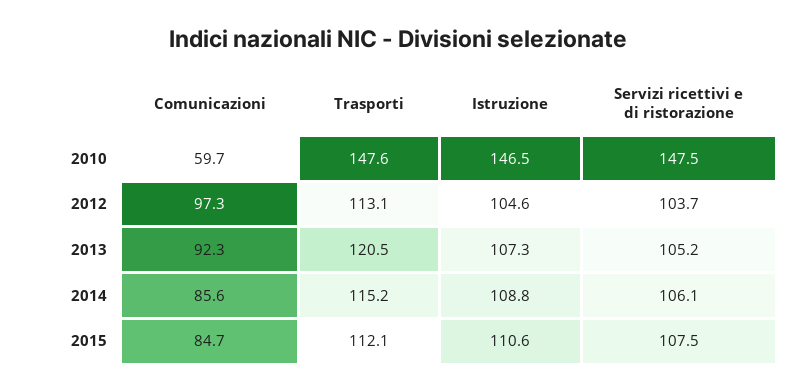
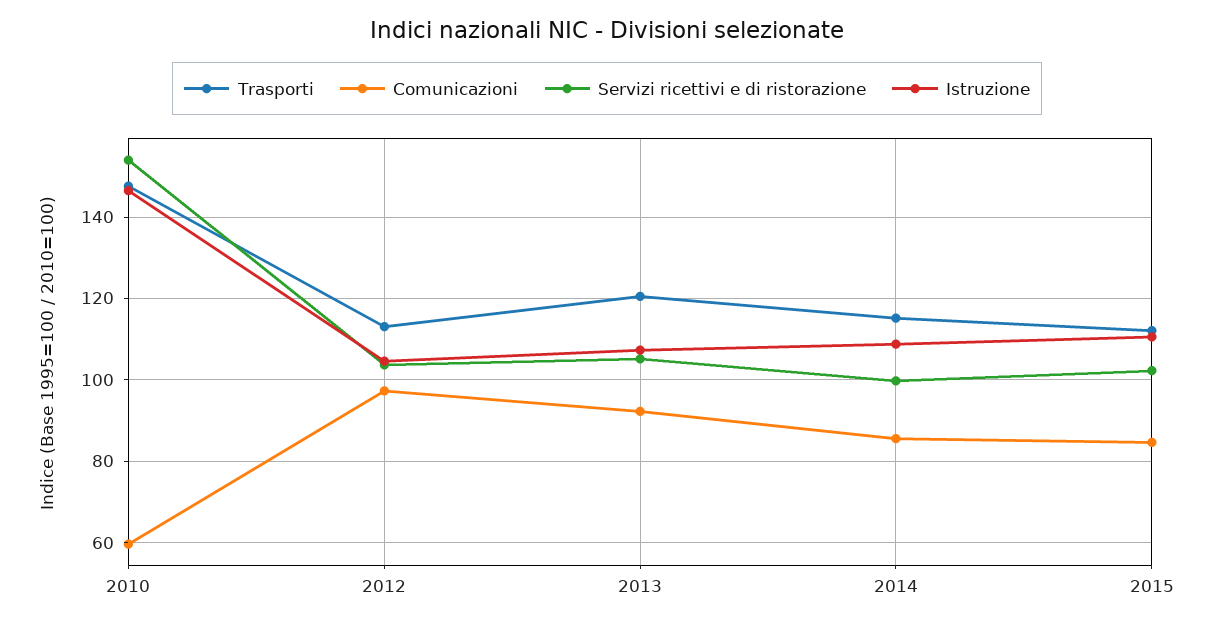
  {
    "Comunicazioni": {
      "2010": 59.7,
      "2012": 97.3,
      "2013": 92.3,
      "2014": 85.6,
      "2015": 84.7
    },
    "Trasporti": {
      "2010": 147.6,
      "2012": 113.1,
      "2013": 120.5,
      "2014": 115.2,
      "2015": 112.1
    },
    "Istruzione": {
      "2010": 146.5,
      "2012": 104.6,
      "2013": 107.3,
      "2014": 108.8,
      "2015": 110.6
    },
    "Servizi ricettivi e di ristorazione": {
-     "2010": 147.5,
+     "2010": 154,
      "2012": 103.7,
      "2013": 105.2,
-     "2014": 106.1,
+     "2014": 100,
-     "2015": 107.5
+     "2015": 102
    }
  }

